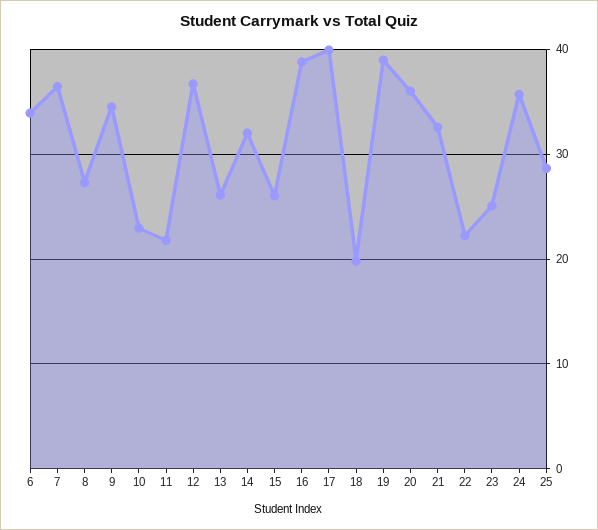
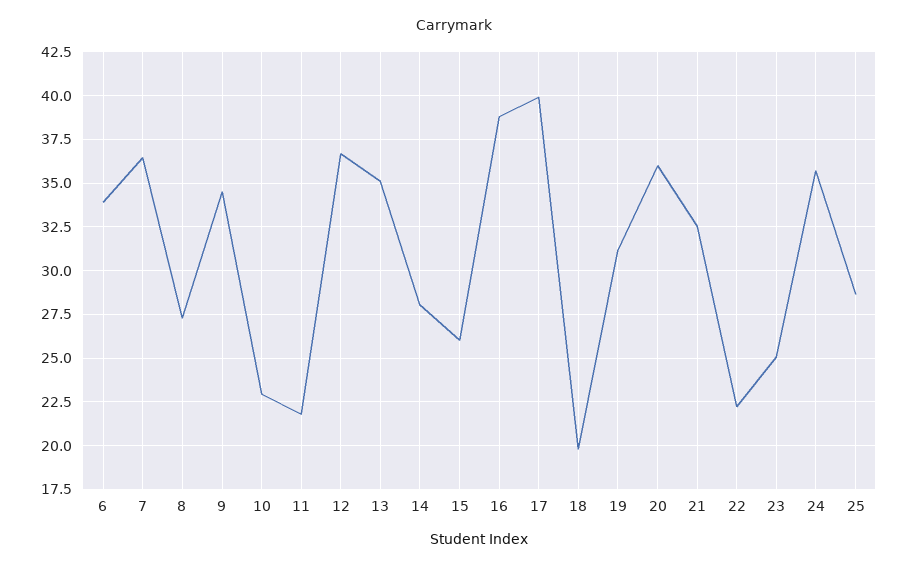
  {
    "6": 34,
    "7": 36.5,
    "8": 27.5,
    "9": 34.5,
    "10": 23,
    "11": 22,
    "12": 36.5,
-   "13": 26,
+   "13": 35,
-   "14": 32,
+   "14": 28,
    "15": 26,
    "16": 39,
    "17": 40,
    "18": 20,
-   "19": 39,
+   "19": 31,
    "20": 36,
    "21": 32.5,
    "22": 22,
    "23": 25,
    "24": 35.5,
    "25": 28.5
  }

